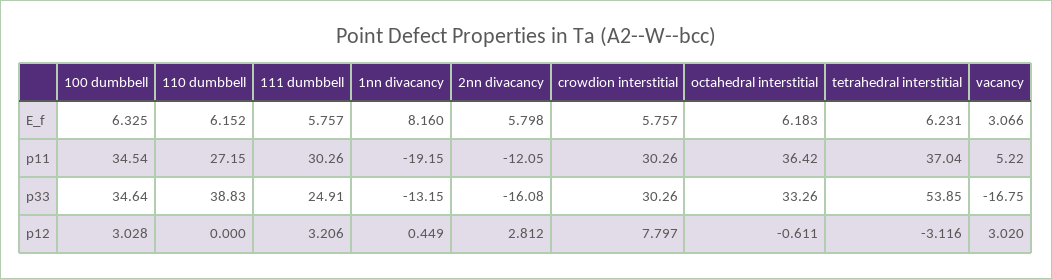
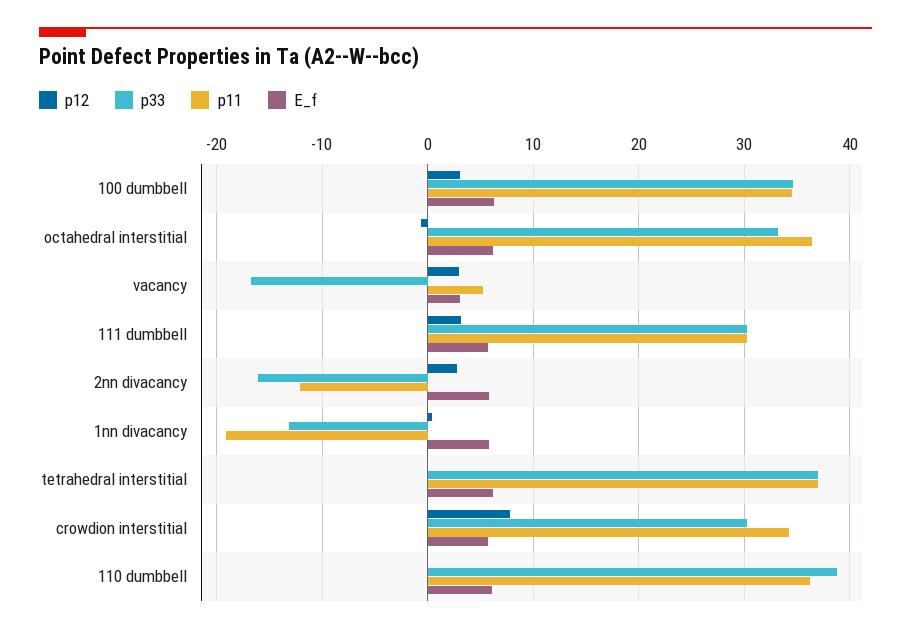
  {
    "E_f": {
      "100 dumbbell": 6.325,
      "110 dumbbell": 6.152,
      "111 dumbbell": 5.757,
-     "1nn divacancy": 8.16,
+     "1nn divacancy": 6,
      "2nn divacancy": 5.798,
      "crowdion interstitial": 5.757,
      "octahedral interstitial": 6.183,
      "tetrahedral interstitial": 6.231,
      "vacancy": 3.066
    },
    "p11": {
      "100 dumbbell": 34.54,
-     "110 dumbbell": 27.15,
+     "110 dumbbell": 36,
      "111 dumbbell": 30.26,
      "1nn divacancy": -19.15,
      "2nn divacancy": -12.05,
-     "crowdion interstitial": 30.26,
+     "crowdion interstitial": 34,
      "octahedral interstitial": 36.42,
      "tetrahedral interstitial": 37.04,
      "vacancy": 5.22
    },
    "p33": {
      "100 dumbbell": 34.64,
      "110 dumbbell": 38.83,
-     "111 dumbbell": 24.91,
+     "111 dumbbell": 30,
      "1nn divacancy": -13.15,
      "2nn divacancy": -16.08,
      "crowdion interstitial": 30.26,
      "octahedral interstitial": 33.26,
-     "tetrahedral interstitial": 53.85,
+     "tetrahedral interstitial": 37,
      "vacancy": -16.75
    },
    "p12": {
      "100 dumbbell": 3.028,
      "110 dumbbell": 0,
      "111 dumbbell": 3.206,
      "1nn divacancy": 0.449,
      "2nn divacancy": 2.812,
      "crowdion interstitial": 7.797,
      "octahedral interstitial": -0.611,
-     "tetrahedral interstitial": -3.116,
+     "tetrahedral interstitial": 0,
      "vacancy": 3.02
    }
  }

